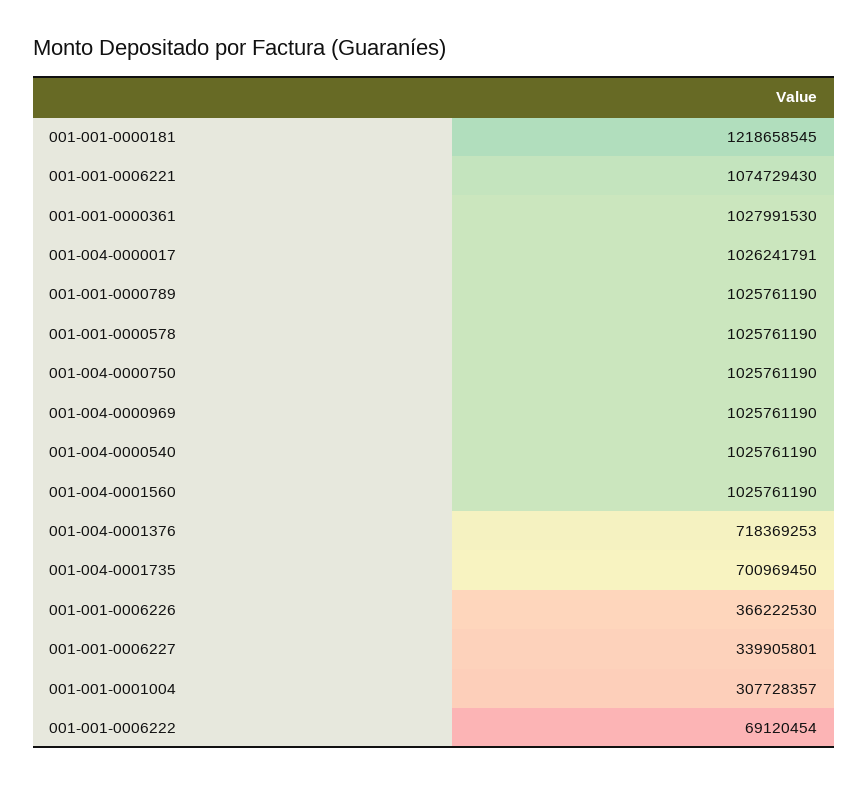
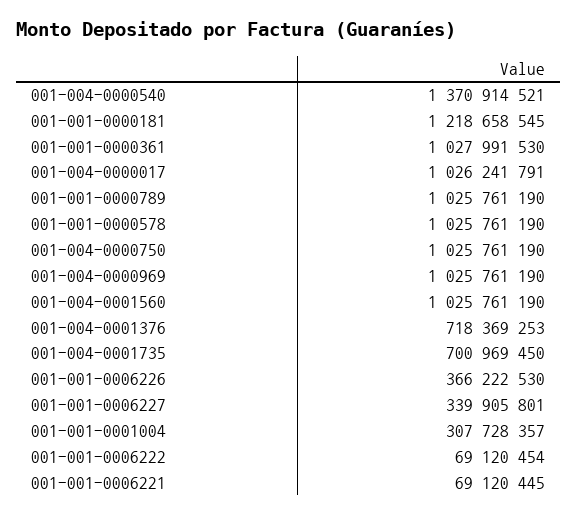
  {
    "001-001-0000181": 1218658545,
-   "001-001-0006221": 1074729430,
+   "001-001-0006221": 69120445,
    "001-001-0000361": 1027991530,
    "001-004-0000017": 1026241791,
    "001-001-0000789": 1025761190,
    "001-001-0000578": 1025761190,
    "001-004-0000750": 1025761190,
    "001-004-0000969": 1025761190,
-   "001-004-0000540": 1025761190,
+   "001-004-0000540": 1370914521,
    "001-004-0001560": 1025761190,
    "001-004-0001376": 718369253,
    "001-004-0001735": 700969450,
    "001-001-0006226": 366222530,
    "001-001-0006227": 339905801,
    "001-001-0001004": 307728357,
    "001-001-0006222": 69120454
  }

